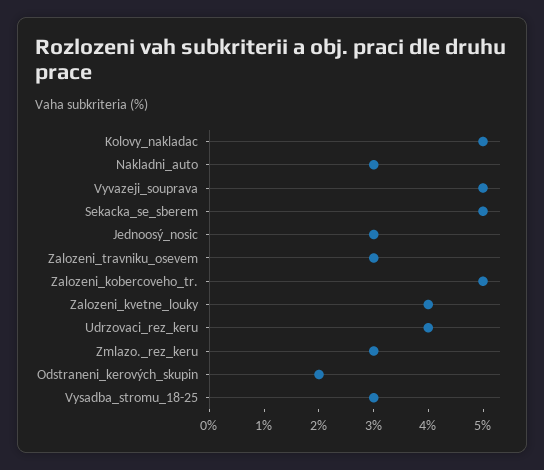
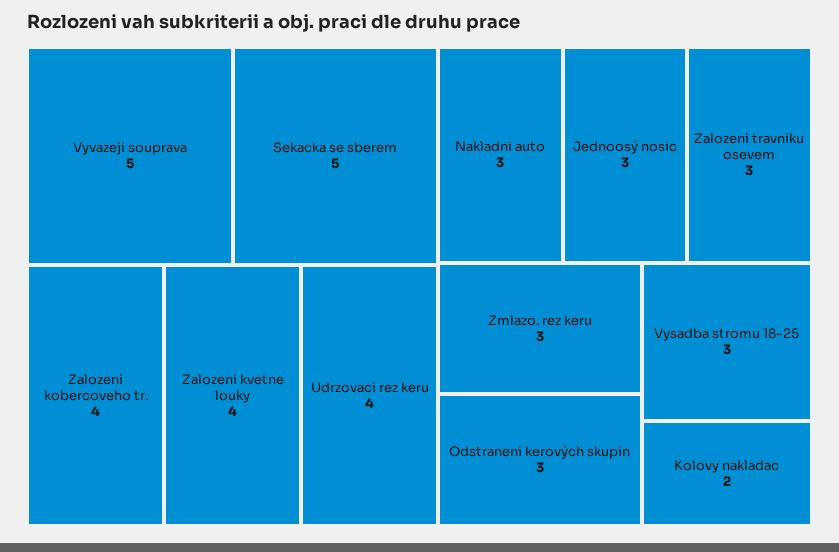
  {
-   "Kolovy_nakladac": 5,
+   "Kolovy_nakladac": 2,
    "Nakladni_auto": 3,
    "Vyvazeji_souprava": 5,
    "Sekacka_se_sberem": 5,
    "Jednoosý_nosic": 3,
    "Zalozeni_travniku_osevem": 3,
-   "Zalozeni_kobercoveho_tr.": 5,
+   "Zalozeni_kobercoveho_tr.": 4,
    "Zalozeni_kvetne_louky": 4,
    "Udrzovaci_rez_keru": 4,
    "Zmlazo._rez_keru": 3,
-   "Odstraneni_kerových_skupin": 2,
+   "Odstraneni_kerových_skupin": 3,
    "Vysadba_stromu_18-25": 3
  }

